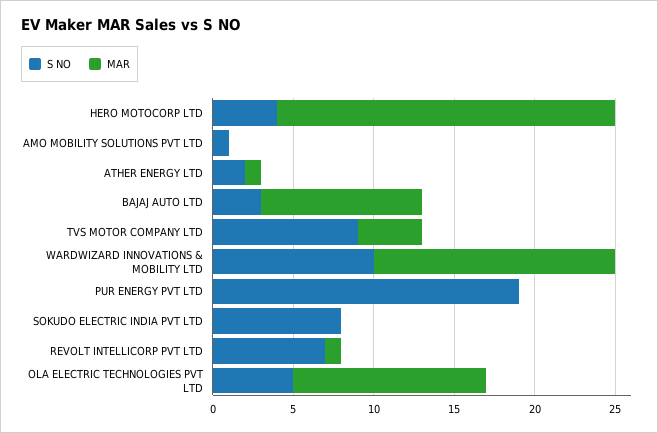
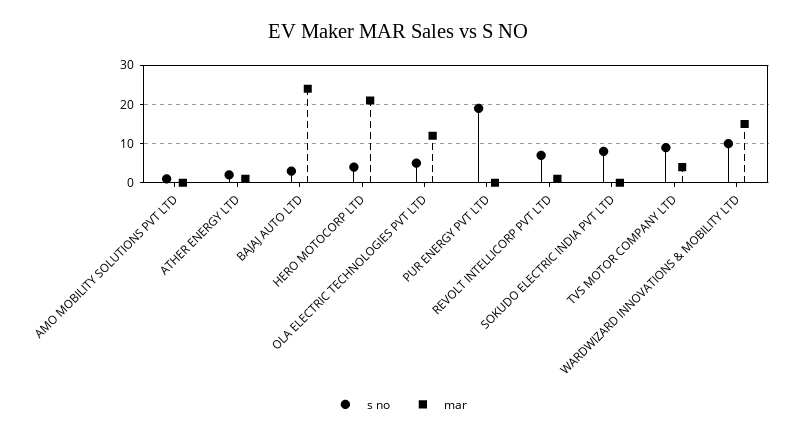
  {
    "S NO": {
      "HERO MOTOCORP LTD": 4,
      "AMO MOBILITY SOLUTIONS PVT LTD": 1,
      "ATHER ENERGY LTD": 2,
      "BAJAJ AUTO LTD": 3,
      "TVS MOTOR COMPANY LTD": 9,
      "WARDWIZARD INNOVATIONS & MOBILITY LTD": 10,
      "PUR ENERGY PVT LTD": 19,
      "SOKUDO ELECTRIC INDIA PVT LTD": 8,
      "REVOLT INTELLICORP PVT LTD": 7,
      "OLA ELECTRIC TECHNOLOGIES PVT LTD": 5
    },
    "MAR": {
      "HERO MOTOCORP LTD": 21,
      "AMO MOBILITY SOLUTIONS PVT LTD": 0,
      "ATHER ENERGY LTD": 1,
-     "BAJAJ AUTO LTD": 10,
+     "BAJAJ AUTO LTD": 25,
      "TVS MOTOR COMPANY LTD": 4,
      "WARDWIZARD INNOVATIONS & MOBILITY LTD": 15,
      "PUR ENERGY PVT LTD": 0,
      "SOKUDO ELECTRIC INDIA PVT LTD": 0,
      "REVOLT INTELLICORP PVT LTD": 1,
      "OLA ELECTRIC TECHNOLOGIES PVT LTD": 12
    }
  }

